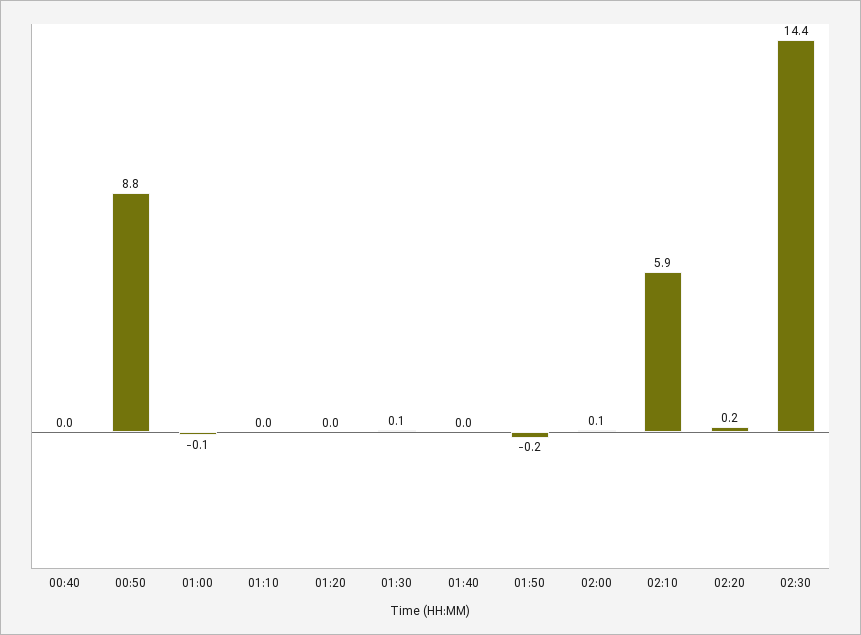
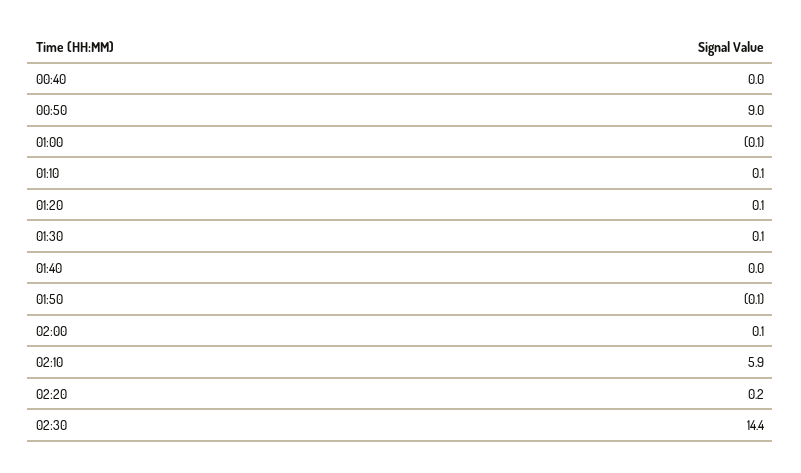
  {
    "00:40": 0,
-   "00:50": 8.8,
+   "00:50": 9,
    "01:00": -0.1,
-   "01:10": 0,
+   "01:10": 0.1,
-   "01:20": 0,
+   "01:20": 0.1,
    "01:30": 0.1,
    "01:40": 0,
-   "01:50": -0.2,
+   "01:50": -0.1,
    "02:00": 0.1,
    "02:10": 5.9,
    "02:20": 0.2,
    "02:30": 14.4
  }

